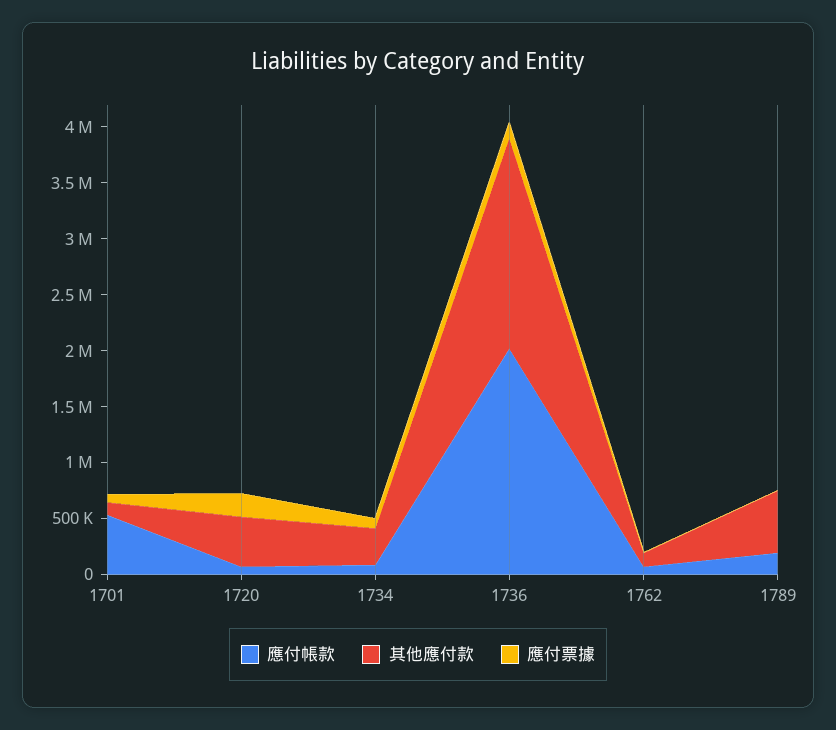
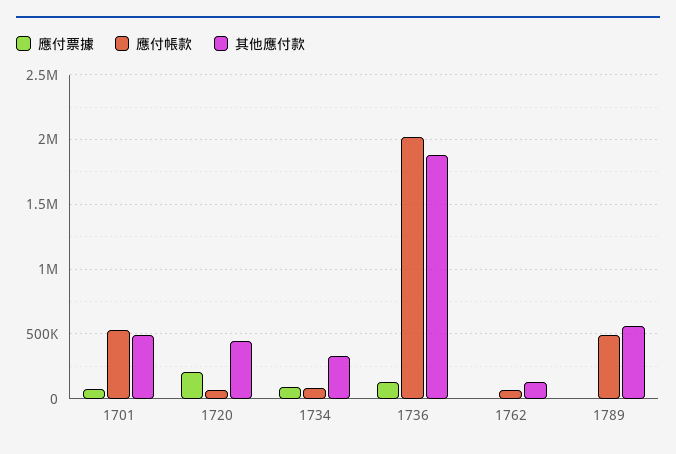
  {
    "應付帳款": {
      "1701": 550000,
      "1720": 50000,
      "1734": 100000,
      "1736": 2000000,
      "1762": 50000,
-     "1789": 200000
+     "1789": 500000
    },
    "其他應付款": {
-     "1701": 100000,
+     "1701": 500000,
      "1720": 450000,
      "1734": 350000,
      "1736": 1900000,
      "1762": 150000,
      "1789": 550000
    },
    "應付票據": {
      "1701": 50000,
      "1720": 200000,
      "1734": 100000,
      "1736": 150000,
      "1762": 0,
      "1789": 0
    }
  }

